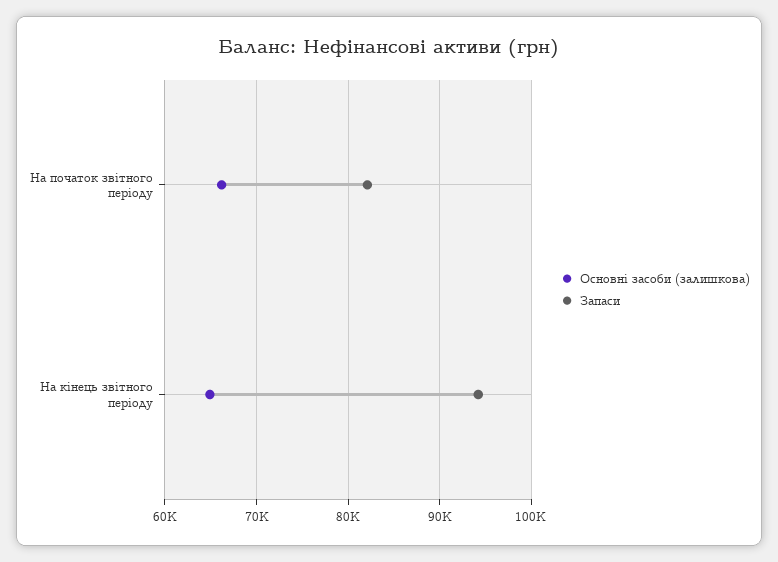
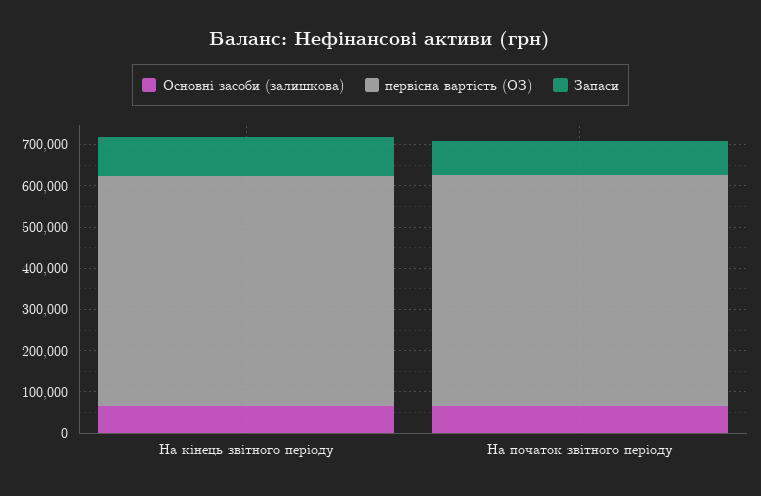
  {
    "Основні засоби (залишкова)": {
      "На початок звітного періоду": 66000,
      "На кінець звітного періоду": 65000
    },
    "Запаси": {
      "На початок звітного періоду": 82000,
      "На кінець звітного періоду": 94000
-   }
+   },
+   "первісна вартість (ОЗ)": {
+     "На кінець звітного періоду": 560000,
+     "На початок звітного періоду": 560000
+   }
  }

